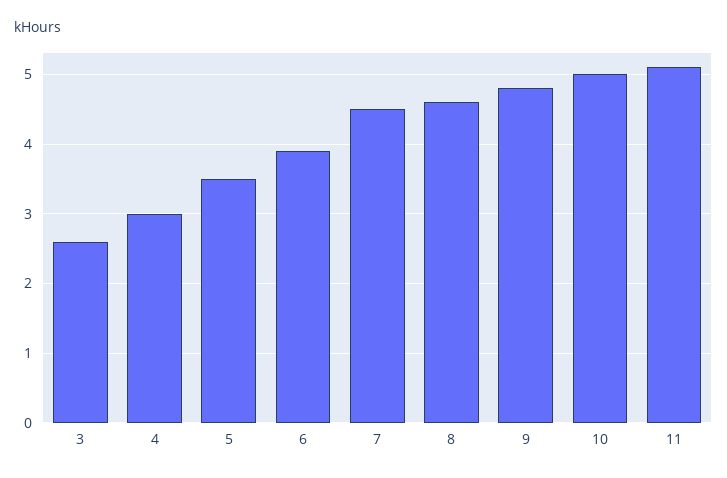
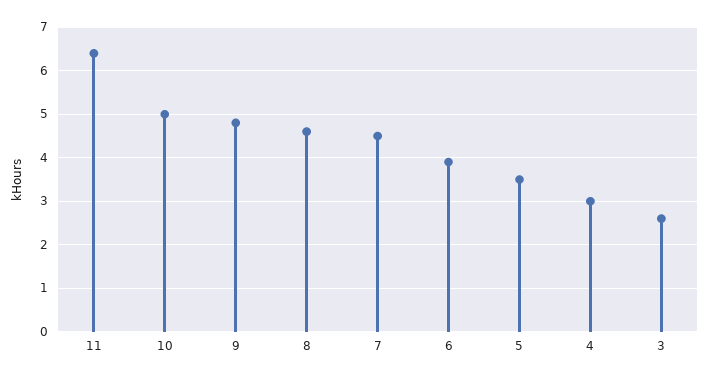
  {
    "3": 2.6,
    "4": 3,
    "5": 3.5,
    "6": 3.9,
    "7": 4.5,
    "8": 4.6,
    "9": 4.8,
    "10": 5,
-   "11": 5.1
+   "11": 6.5
  }

